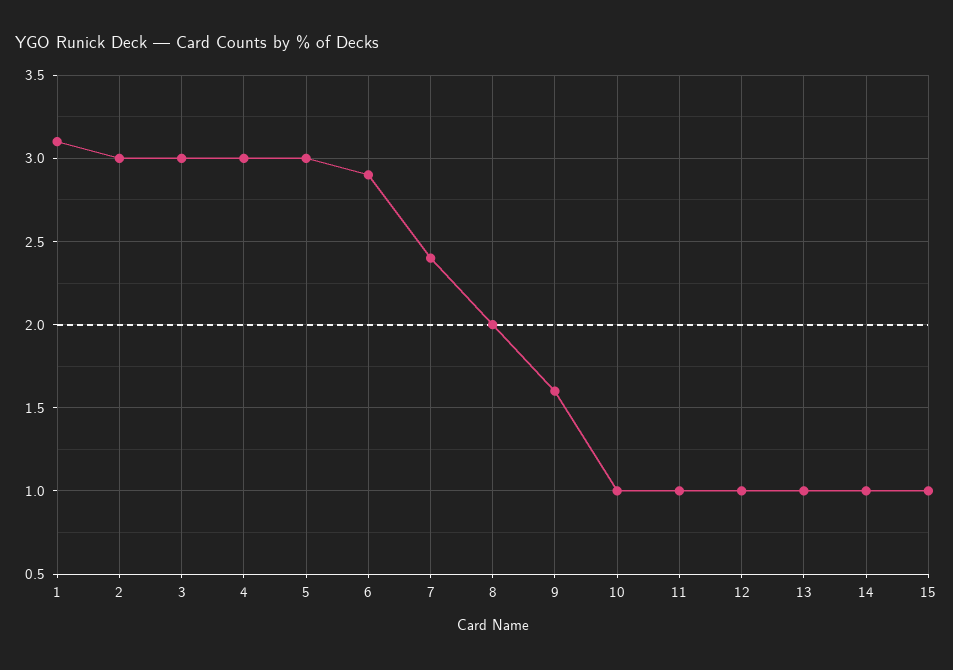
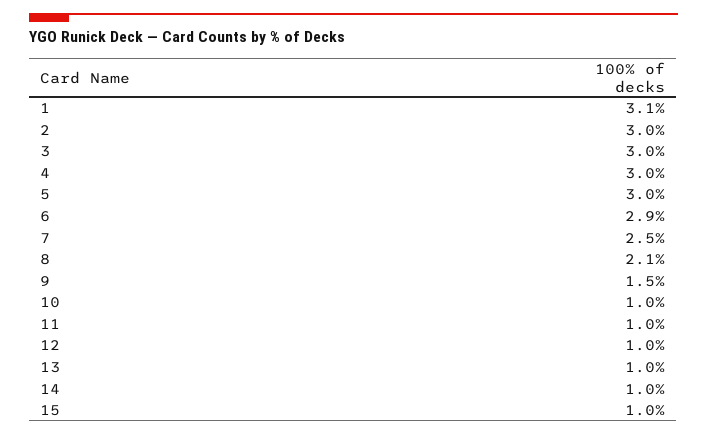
  {
    "1": 3.1,
    "2": 3,
    "3": 3,
    "4": 3,
    "5": 3,
    "6": 2.9,
-   "7": 2.4,
+   "7": 2.5,
-   "8": 2,
+   "8": 2.1,
-   "9": 1.6,
+   "9": 1.5,
    "10": 1,
    "11": 1,
    "12": 1,
    "13": 1,
    "14": 1,
    "15": 1
  }

